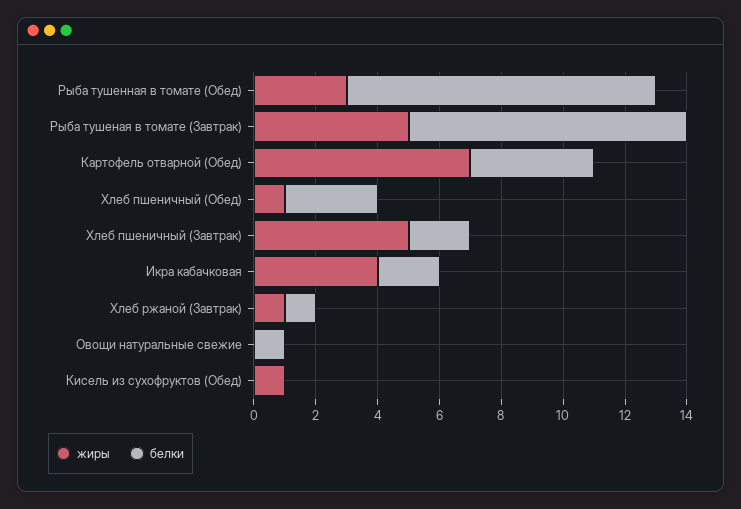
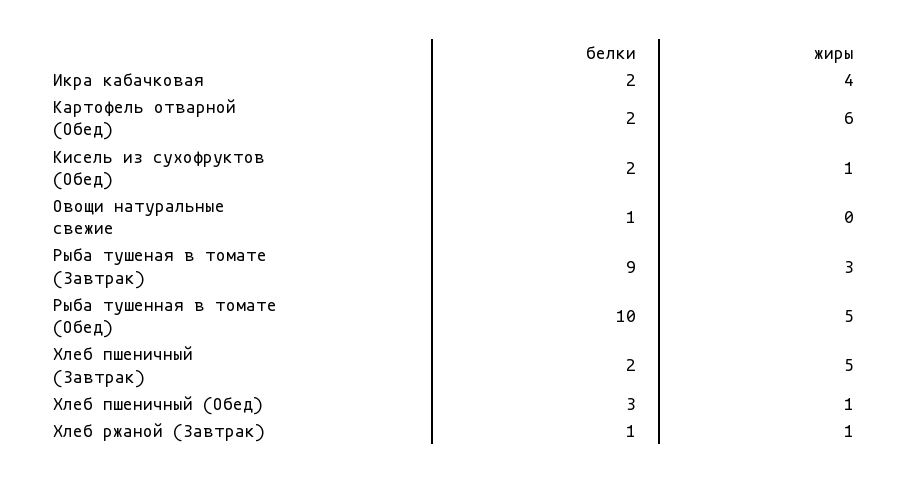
  {
    "жиры": {
-     "Рыба тушенная в томате (Обед)": 3,
+     "Рыба тушенная в томате (Обед)": 5,
-     "Рыба тушеная в томате (Завтрак)": 5,
+     "Рыба тушеная в томате (Завтрак)": 3,
-     "Картофель отварной (Обед)": 7,
+     "Картофель отварной (Обед)": 6,
      "Хлеб пшеничный (Обед)": 1,
      "Хлеб пшеничный (Завтрак)": 5,
      "Икра кабачковая": 4,
      "Хлеб ржаной (Завтрак)": 1,
      "Овощи натуральные свежие": 0,
      "Кисель из сухофруктов (Обед)": 1
    },
    "белки": {
      "Рыба тушенная в томате (Обед)": 10,
      "Рыба тушеная в томате (Завтрак)": 9,
-     "Картофель отварной (Обед)": 4,
+     "Картофель отварной (Обед)": 2,
      "Хлеб пшеничный (Обед)": 3,
      "Хлеб пшеничный (Завтрак)": 2,
      "Икра кабачковая": 2,
      "Хлеб ржаной (Завтрак)": 1,
      "Овощи натуральные свежие": 1,
-     "Кисель из сухофруктов (Обед)": 0
+     "Кисель из сухофруктов (Обед)": 2
    }
  }

